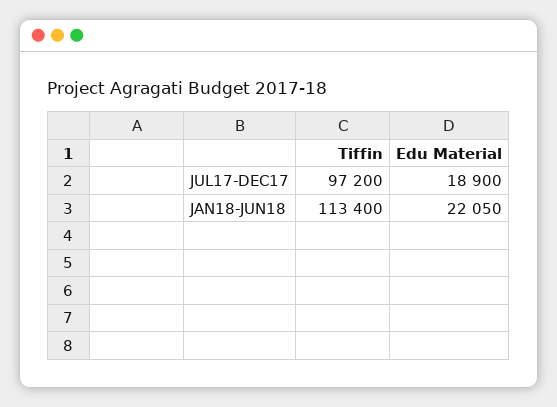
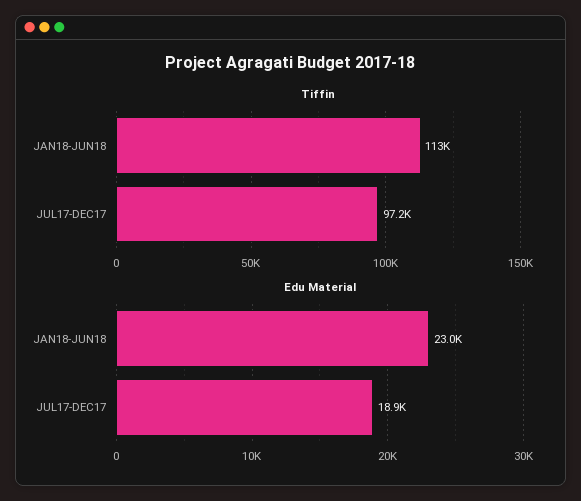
  {
    "Tiffin": {
      "JUL17-DEC17": 97200,
      "JAN18-JUN18": 113400
    },
    "Edu Material": {
      "JUL17-DEC17": 18900,
-     "JAN18-JUN18": 22050
+     "JAN18-JUN18": 23000
    }
  }

